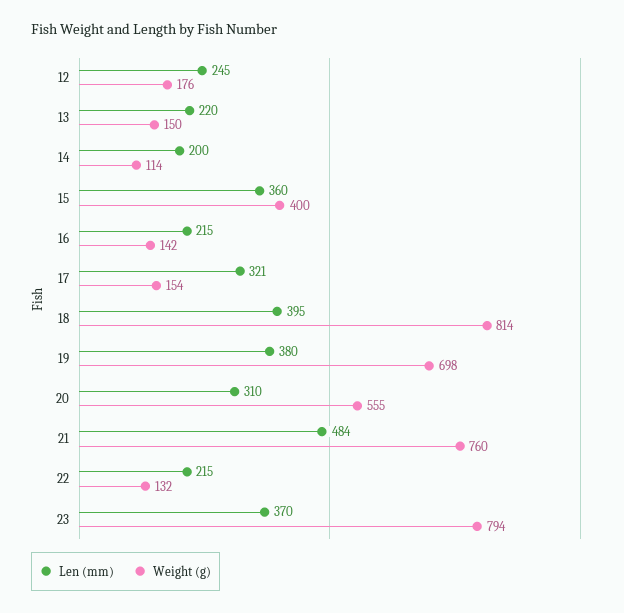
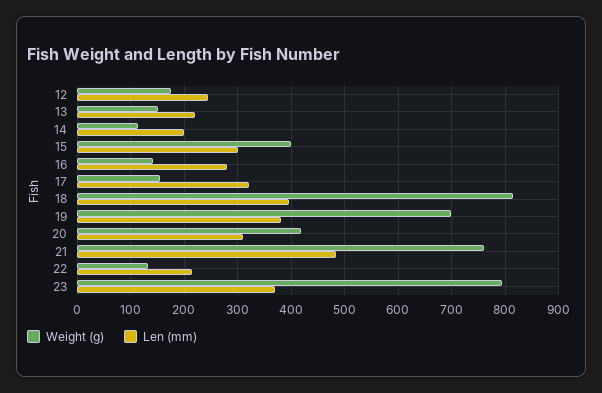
  {
    "Len (mm)": {
      "12": 245,
      "13": 220,
      "14": 200,
-     "15": 360,
+     "15": 300,
-     "16": 215,
+     "16": 280,
      "17": 321,
      "18": 395,
      "19": 380,
      "20": 310,
      "21": 484,
      "22": 215,
      "23": 370
    },
    "Weight (g)": {
      "12": 176,
      "13": 150,
      "14": 114,
      "15": 400,
      "16": 142,
      "17": 154,
      "18": 814,
      "19": 698,
-     "20": 555,
+     "20": 420,
      "21": 760,
      "22": 132,
      "23": 794
    }
  }

